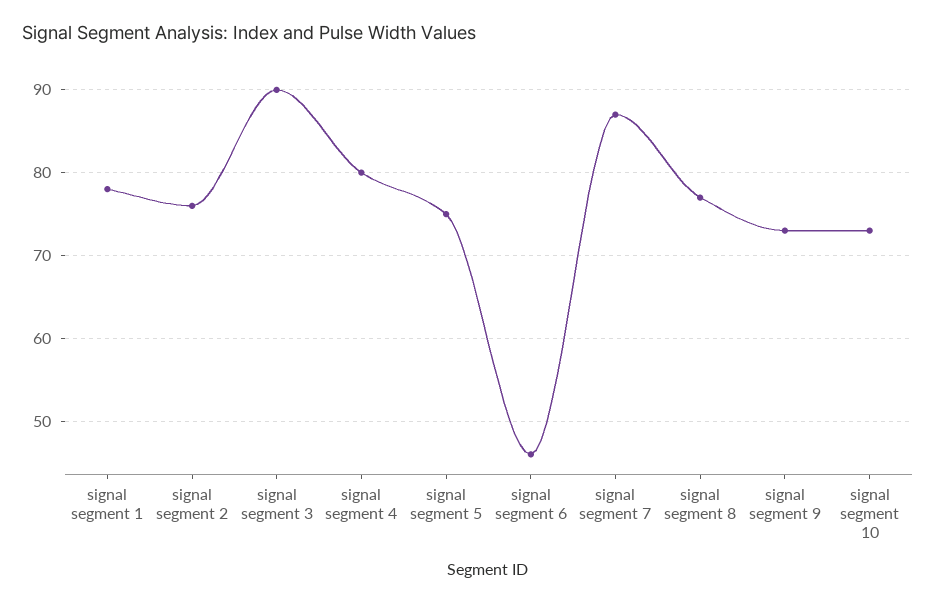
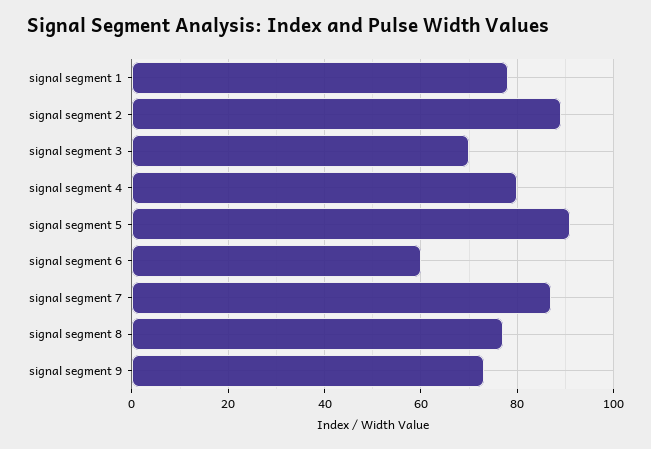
  {
    "signal segment 1": 78,
-   "signal segment 2": 76,
+   "signal segment 2": 90,
-   "signal segment 3": 90,
+   "signal segment 3": 70,
    "signal segment 4": 80,
-   "signal segment 5": 75,
+   "signal segment 5": 90,
-   "signal segment 6": 46,
+   "signal segment 6": 60,
    "signal segment 7": 87,
    "signal segment 8": 77,
-   "signal segment 9": 73,
+   "signal segment 9": 73
-   "signal segment 10": 73
  }

